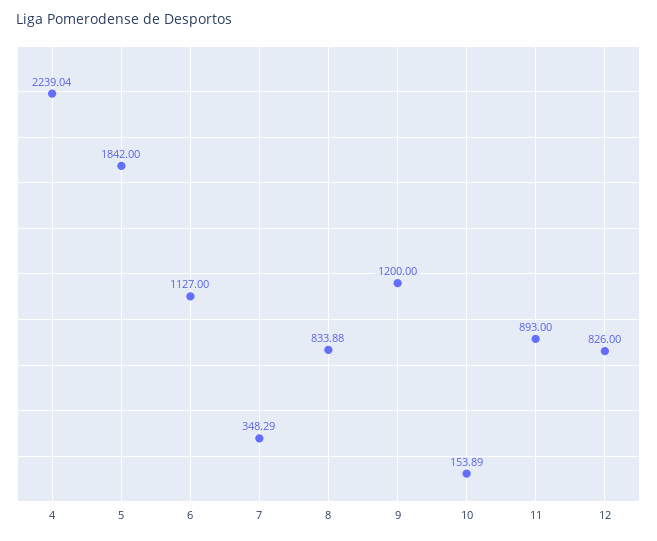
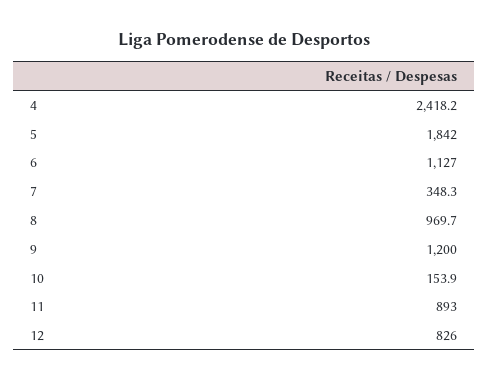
  {
-   "4": 2239.04,
+   "4": 2418.2,
    "5": 1842,
    "6": 1127,
    "7": 348.29,
-   "8": 833.88,
+   "8": 969.7,
    "9": 1200,
    "10": 153.89,
    "11": 893,
    "12": 826
  }

